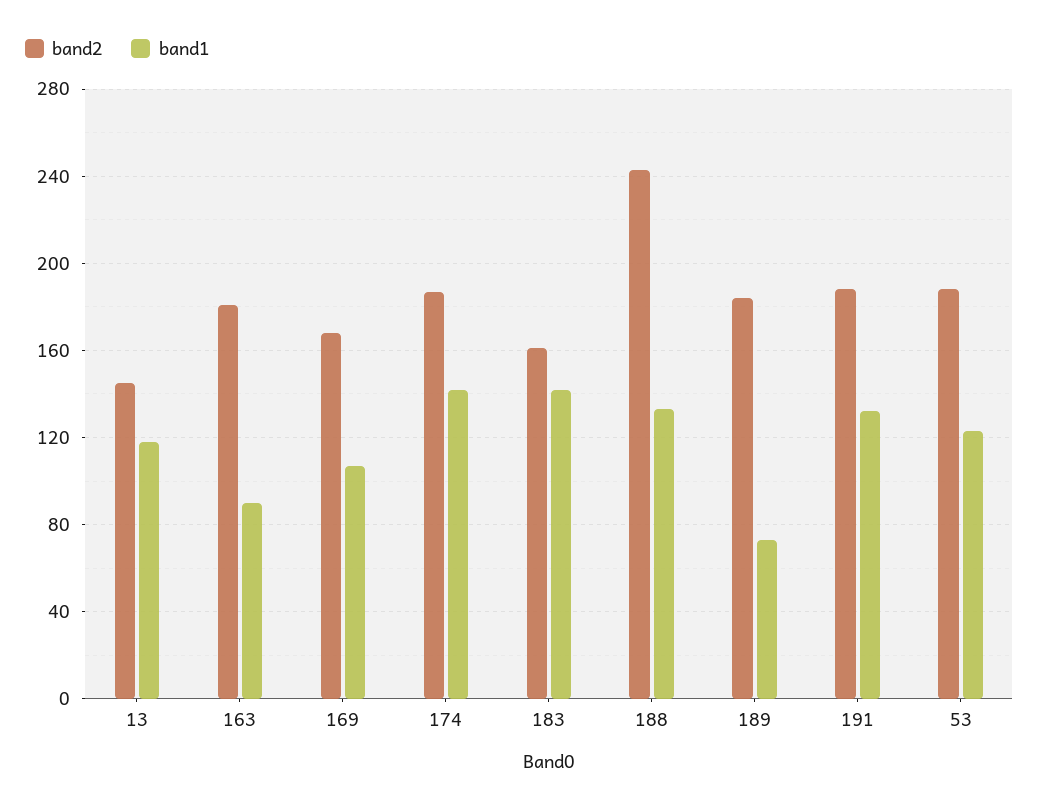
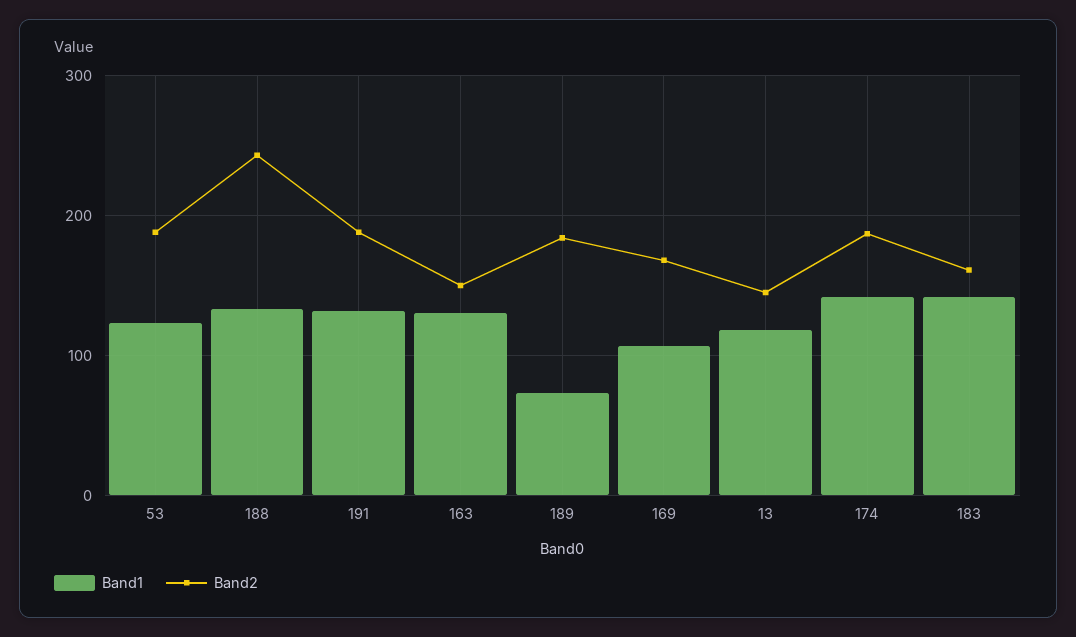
  {
    "band2": {
      "13": 145,
-     "163": 180,
+     "163": 150,
      "169": 170,
      "174": 185,
      "183": 160,
      "188": 245,
      "189": 185,
      "191": 190,
      "53": 190
    },
    "band1": {
      "13": 120,
-     "163": 90,
+     "163": 130,
      "169": 105,
      "174": 140,
      "183": 140,
      "188": 135,
      "189": 75,
      "191": 130,
      "53": 125
    }
  }

